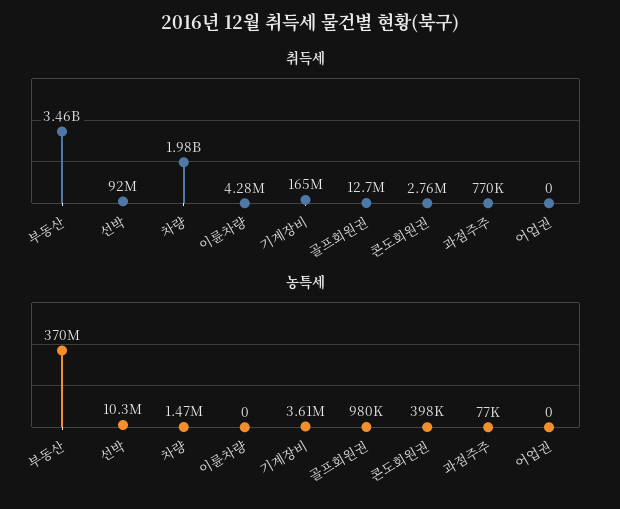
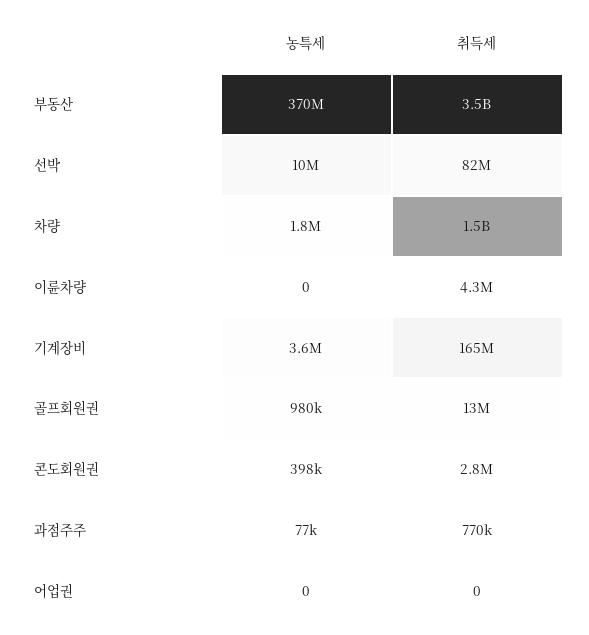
  {
    "취득세": {
      "부동산": 3460000000,
-     "선박": 92000000,
+     "선박": 82000000,
-     "차량": 1980000000,
+     "차량": 1500000000,
      "이륜차량": 4280000,
      "기계장비": 165000000,
      "골프회원권": 12700000,
      "콘도회원권": 2760000,
      "과점주주": 770000,
      "어업권": 0
    },
    "농특세": {
      "부동산": 370000000,
      "선박": 10300000,
-     "차량": 1470000,
+     "차량": 1800000,
      "이륜차량": 0,
      "기계장비": 3610000,
      "골프회원권": 980000,
      "콘도회원권": 398000,
      "과점주주": 77000,
      "어업권": 0
    }
  }

